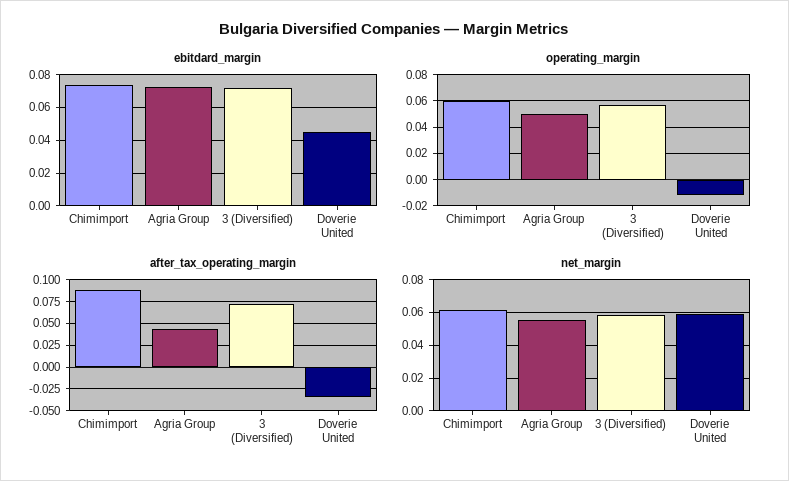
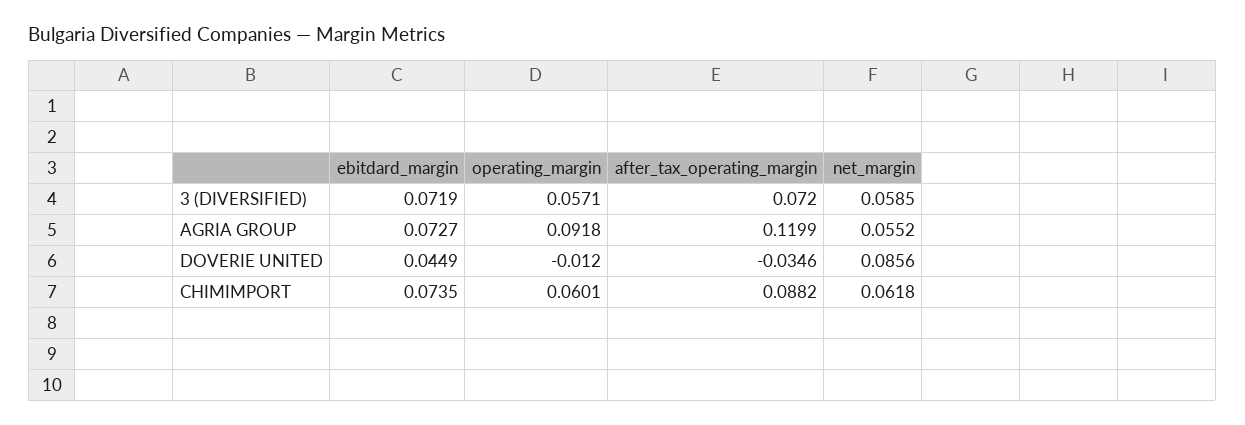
  {
    "ebitdard_margin": {
      "Chimimport": 0.0735,
      "Agria Group": 0.0727,
      "3 (Diversified)": 0.0719,
      "Doverie United": 0.0449
    },
    "operating_margin": {
      "Chimimport": 0.0601,
-     "Agria Group": 0.05,
+     "Agria Group": 0.0918,
      "3 (Diversified)": 0.0571,
      "Doverie United": -0.012
    },
    "after_tax_operating_margin": {
      "Chimimport": 0.0882,
-     "Agria Group": 0.05,
+     "Agria Group": 0.1199,
      "3 (Diversified)": 0.072,
      "Doverie United": -0.0346
    },
    "net_margin": {
      "Chimimport": 0.0618,
      "Agria Group": 0.0552,
      "3 (Diversified)": 0.0585,
-     "Doverie United": 0.06
+     "Doverie United": 0.0856
    }
  }

